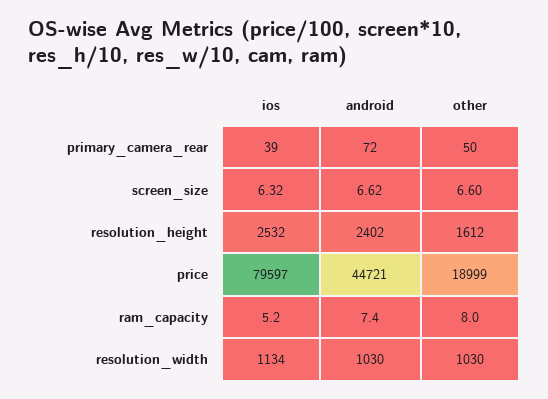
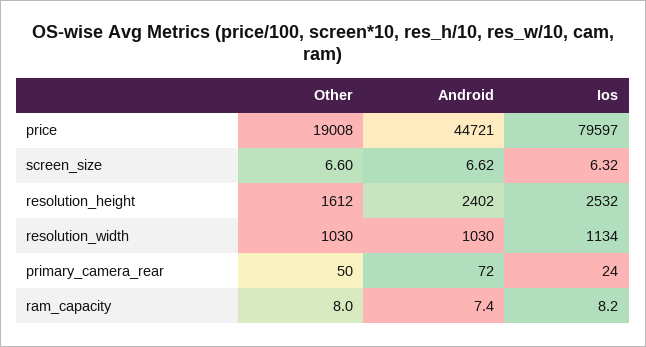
  {
    "ios": {
-     "primary_camera_rear": 39,
+     "primary_camera_rear": 24,
      "screen_size": 6.32,
      "resolution_height": 2532,
      "price": 79597,
-     "ram_capacity": 5.2,
+     "ram_capacity": 8.2,
      "resolution_width": 1134
    },
    "android": {
      "primary_camera_rear": 72,
      "screen_size": 6.62,
      "resolution_height": 2402,
      "price": 44721,
      "ram_capacity": 7.4,
      "resolution_width": 1030
    },
    "other": {
      "primary_camera_rear": 50,
      "screen_size": 6.6,
      "resolution_height": 1612,
-     "price": 18999,
+     "price": 19008,
      "ram_capacity": 8,
      "resolution_width": 1030
    }
  }

